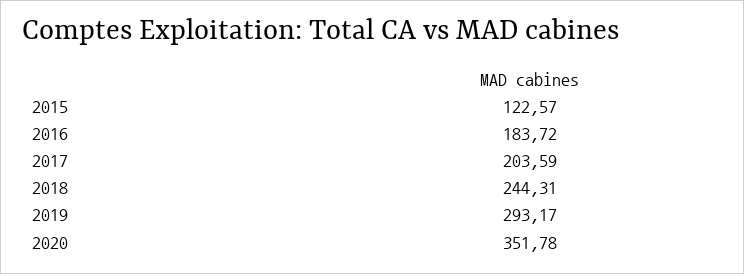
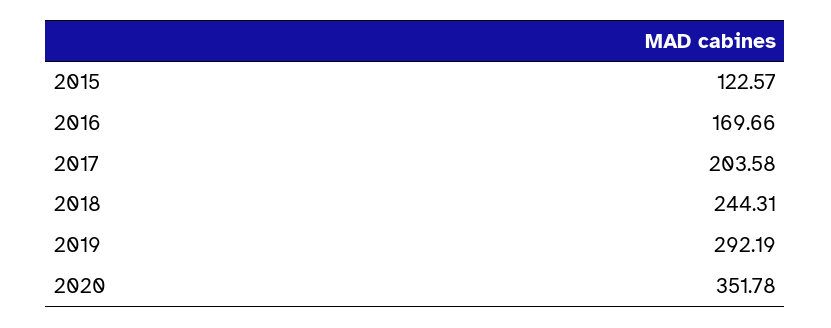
  {
    "2015": 122.57,
-   "2016": 183.72,
+   "2016": 169.66,
-   "2017": 203.59,
+   "2017": 203.58,
    "2018": 244.31,
-   "2019": 293.17,
+   "2019": 292.19,
    "2020": 351.78
  }

